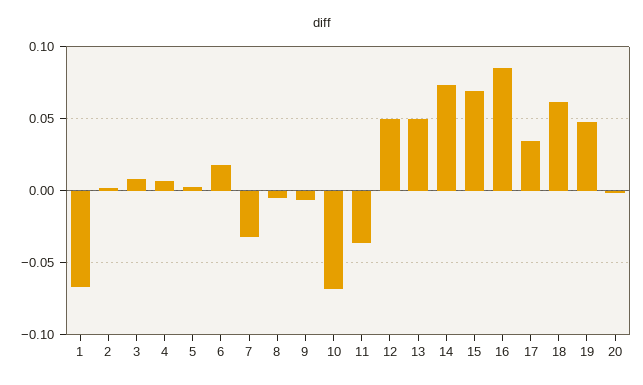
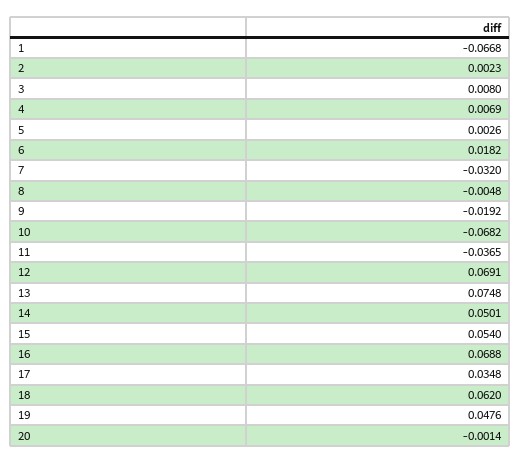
  {
    "1": -0.0668,
    "2": 0.0023,
    "3": 0.008,
    "4": 0.0069,
    "5": 0.0026,
    "6": 0.0182,
    "7": -0.032,
    "8": -0.0048,
-   "9": -0.005,
+   "9": -0.0192,
    "10": -0.0682,
    "11": -0.0365,
-   "12": 0.05,
+   "12": 0.0691,
-   "13": 0.05,
+   "13": 0.0748,
-   "14": 0.075,
+   "14": 0.0501,
-   "15": 0.07,
+   "15": 0.054,
-   "16": 0.085,
+   "16": 0.0688,
    "17": 0.0348,
    "18": 0.062,
    "19": 0.0476,
    "20": -0.0014
  }

